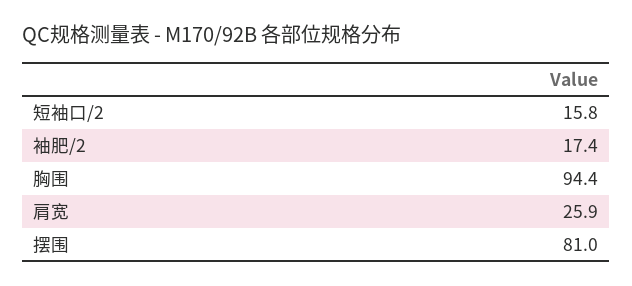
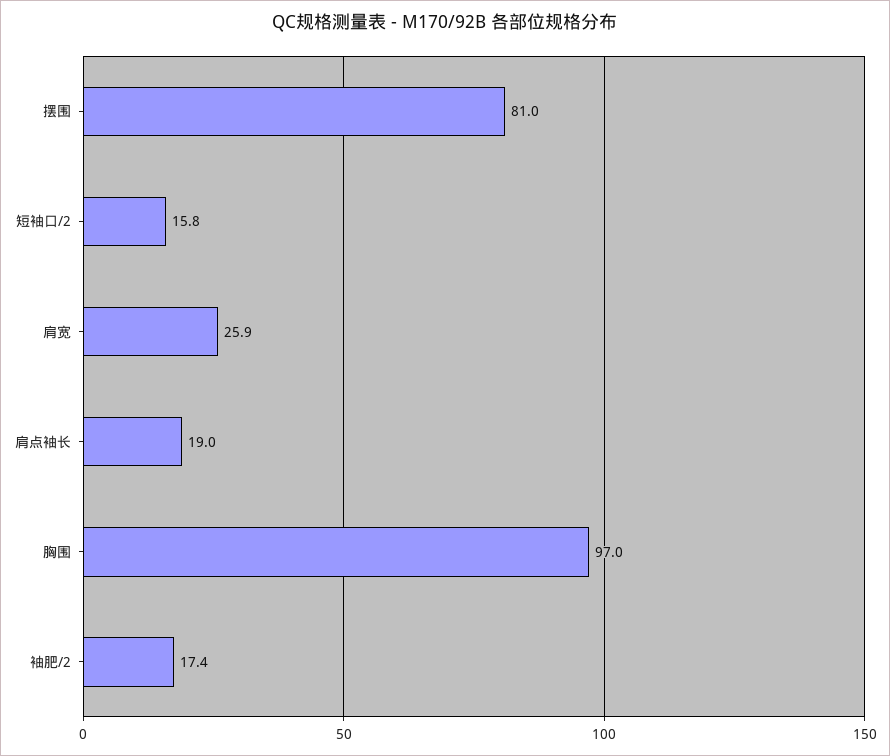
  {
    "短袖口/2": 15.8,
    "袖肥/2": 17.4,
-   "胸围": 94.4,
+   "胸围": 97,
    "肩宽": 25.9,
-   "摆围": 81
+   "摆围": 81,
+   "肩点袖长": 19
  }

